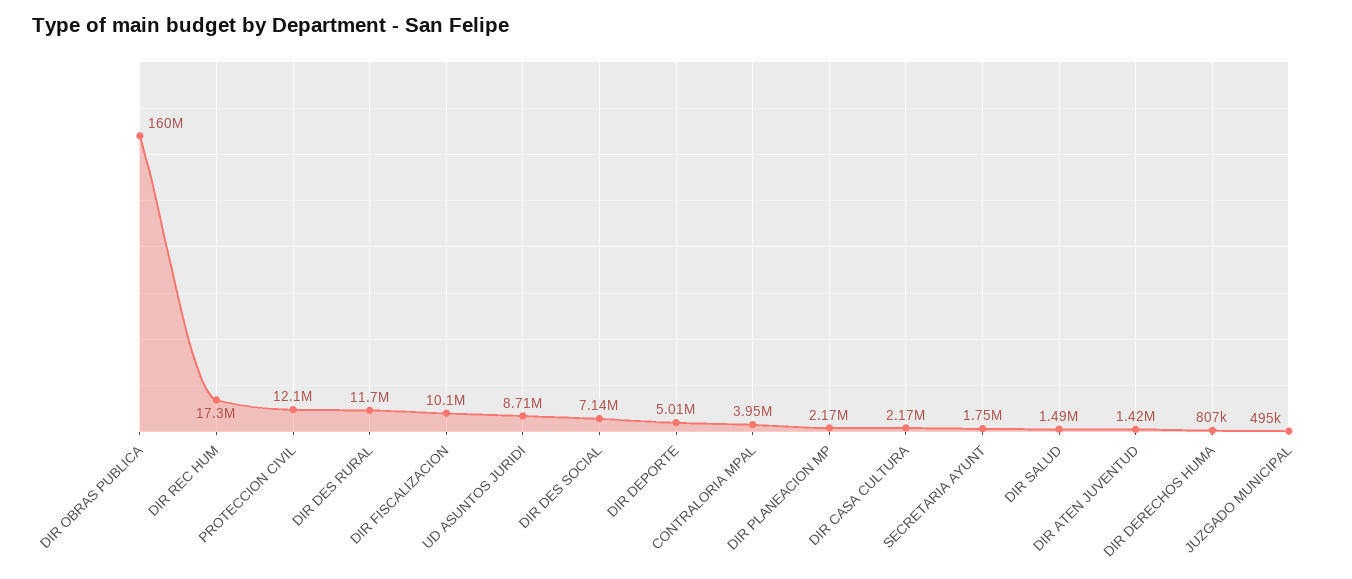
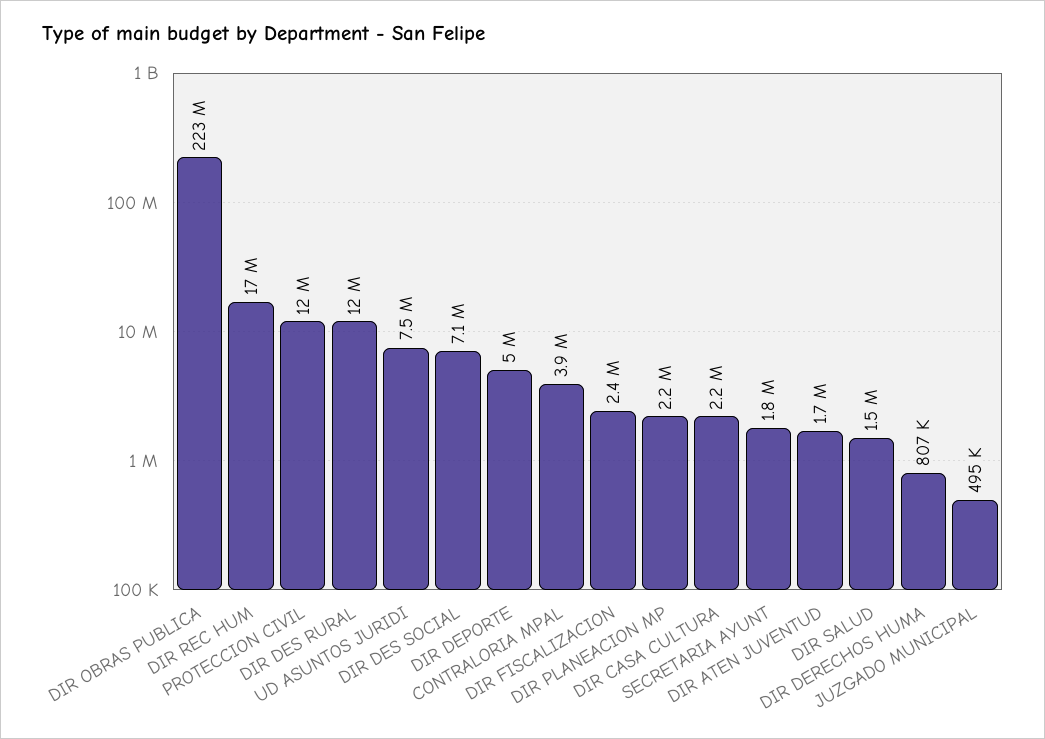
  {
-   "DIR OBRAS PUBLICA": 160000000,
+   "DIR OBRAS PUBLICA": 223000000,
    "DIR REC HUM": 17300000,
    "PROTECCION CIVIL": 12100000,
    "DIR DES RURAL": 11700000,
-   "DIR FISCALIZACION": 10100000,
+   "DIR FISCALIZACION": 2400000,
-   "UD ASUNTOS JURIDI": 8710000,
+   "UD ASUNTOS JURIDI": 7500000,
    "DIR DES SOCIAL": 7140000,
    "DIR DEPORTE": 5010000,
    "CONTRALORIA MPAL": 3950000,
    "DIR PLANEACION MP": 2170000,
    "DIR CASA CULTURA": 2170000,
    "SECRETARIA AYUNT": 1750000,
    "DIR SALUD": 1490000,
-   "DIR ATEN JUVENTUD": 1420000,
+   "DIR ATEN JUVENTUD": 1700000,
    "DIR DERECHOS HUMA": 807000,
    "JUZGADO MUNICIPAL": 495000
  }

